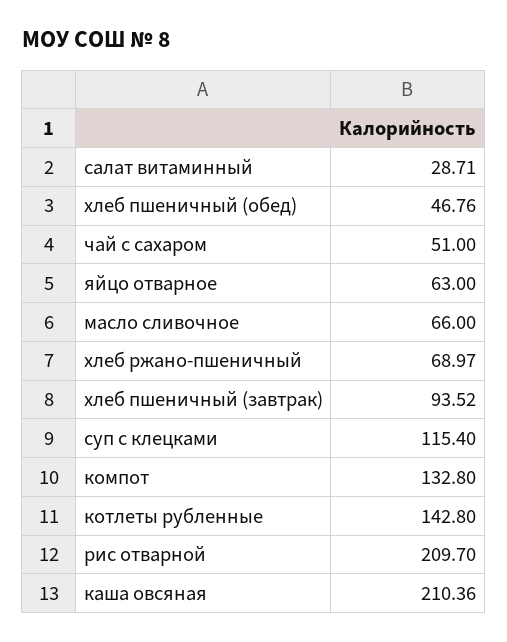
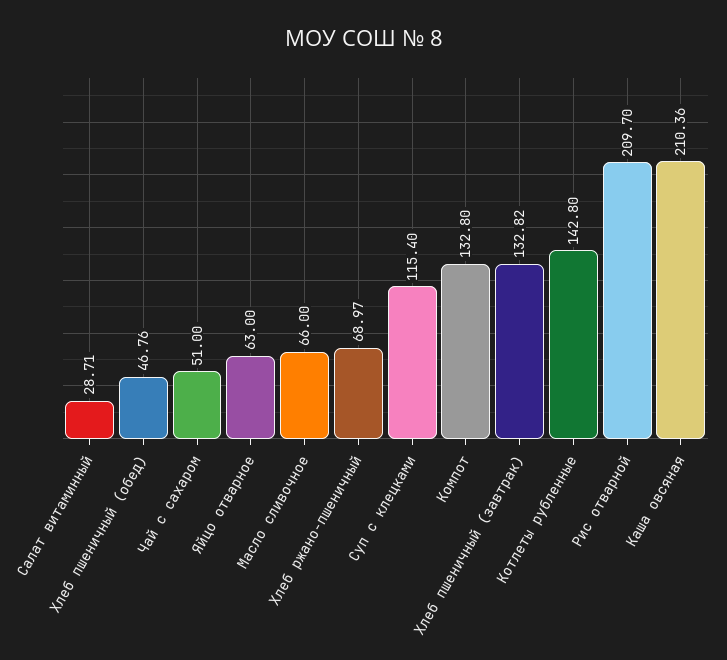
  {
    "салат витаминный": 28.71,
    "хлеб пшеничный (обед)": 46.76,
    "чай с сахаром": 51,
    "яйцо отварное": 63,
    "масло сливочное": 66,
    "хлеб ржано-пшеничный": 68.97,
-   "хлеб пшеничный (завтрак)": 93.52,
+   "хлеб пшеничный (завтрак)": 132.82,
    "суп с клецками": 115.4,
    "компот": 132.8,
    "котлеты рубленные": 142.8,
    "рис отварной": 209.7,
    "каша овсяная": 210.36
  }

